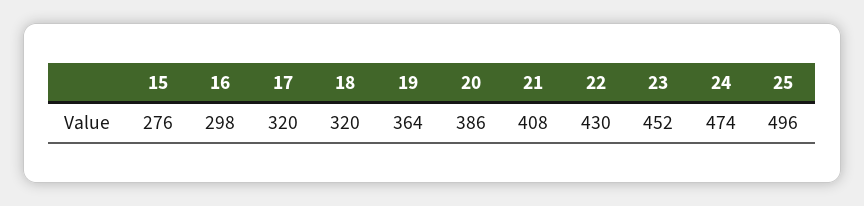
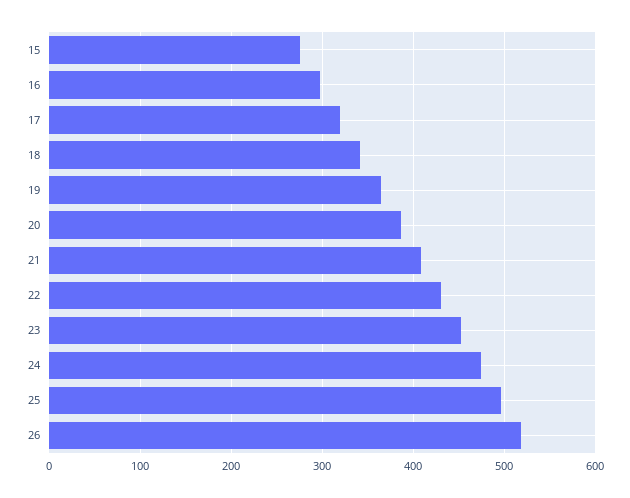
  {
    "15": 276,
    "16": 298,
    "17": 320,
-   "18": 320,
+   "18": 340,
    "19": 364,
    "20": 386,
    "21": 408,
    "22": 430,
    "23": 452,
    "24": 474,
-   "25": 496
+   "25": 496,
+   "26": 520
  }

